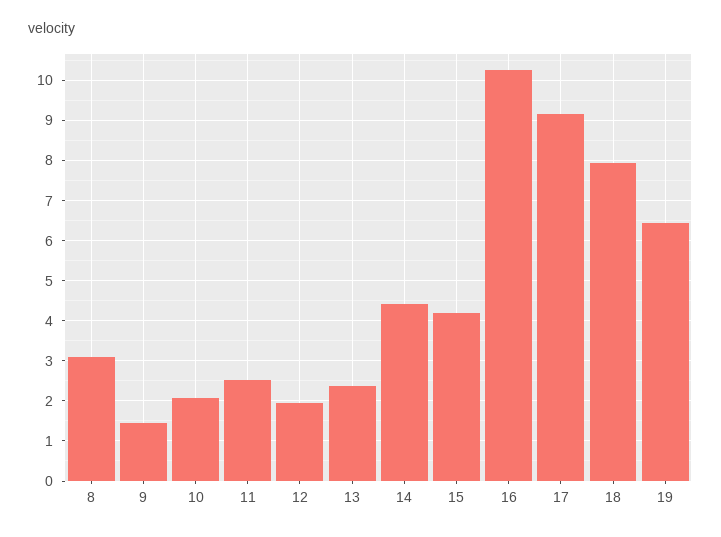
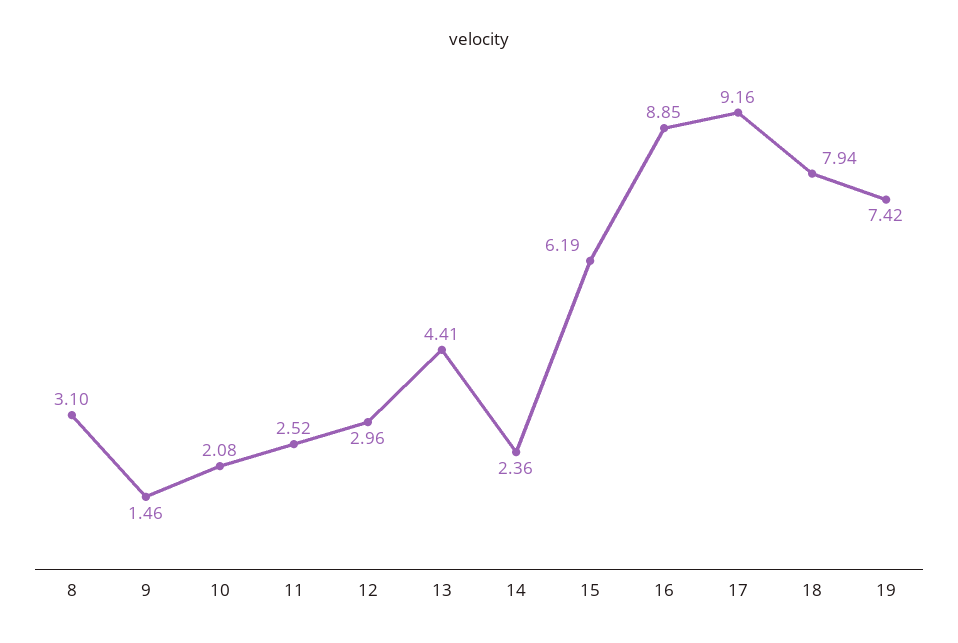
  {
    "8": 3.1,
    "9": 1.46,
    "10": 2.08,
    "11": 2.52,
-   "12": 2,
+   "12": 2.96,
-   "13": 2.4,
+   "13": 4.41,
-   "14": 4.4,
+   "14": 2.36,
-   "15": 4.2,
+   "15": 6.19,
-   "16": 10.2,
+   "16": 8.85,
    "17": 9.16,
    "18": 7.94,
-   "19": 6.4
+   "19": 7.42
  }

